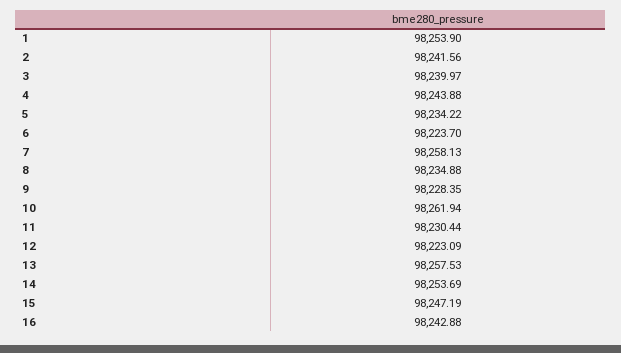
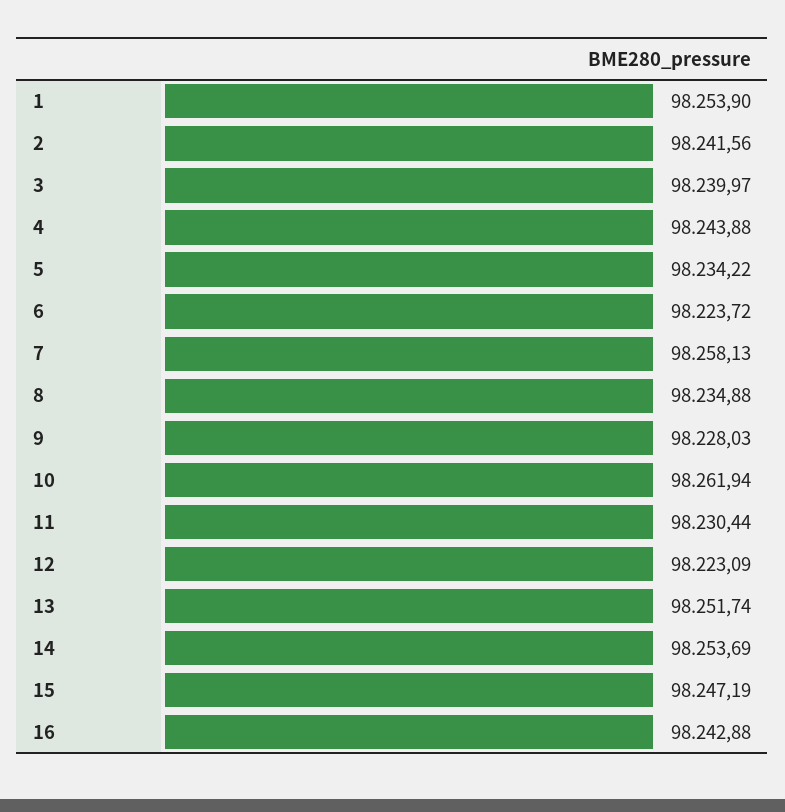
  {
    "1": 98253.9,
    "2": 98241.56,
    "3": 98239.97,
    "4": 98243.88,
    "5": 98234.22,
-   "6": 98223.7,
+   "6": 98223.72,
    "7": 98258.13,
    "8": 98234.88,
-   "9": 98228.35,
+   "9": 98228.03,
    "10": 98261.94,
    "11": 98230.44,
    "12": 98223.09,
-   "13": 98257.53,
+   "13": 98251.74,
    "14": 98253.69,
    "15": 98247.19,
    "16": 98242.88
  }

